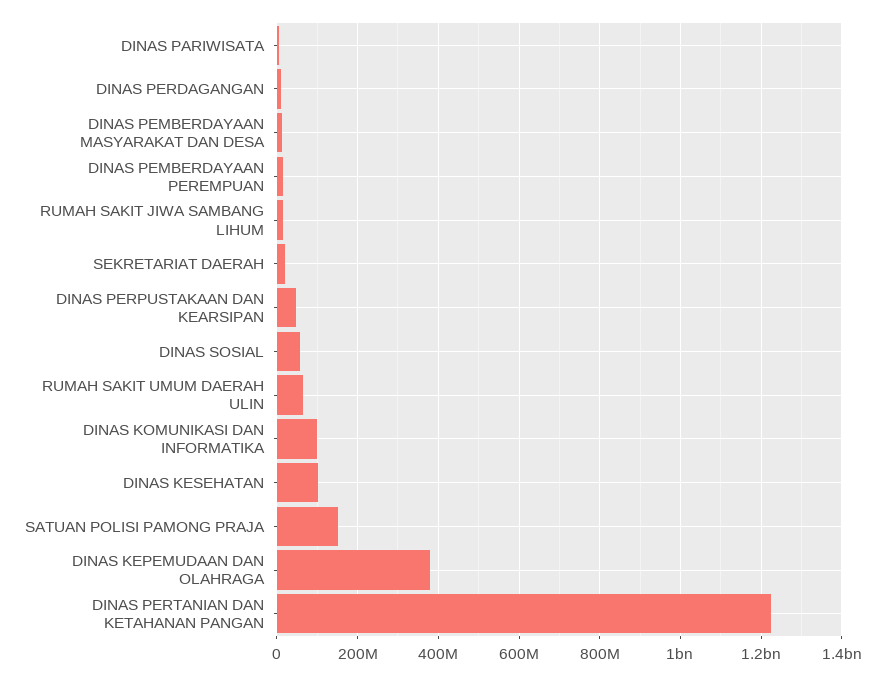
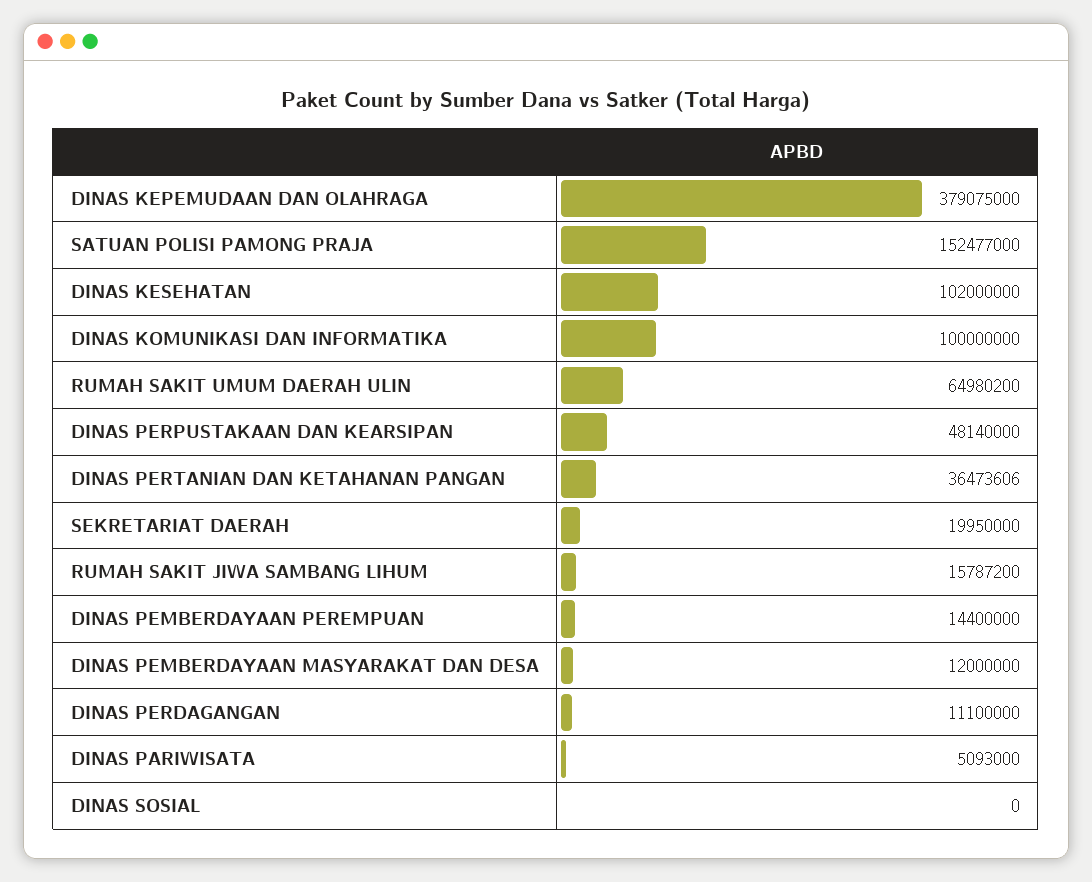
  {
    "DINAS PARIWISATA": 5093000,
    "DINAS PERDAGANGAN": 11100000,
    "DINAS PEMBERDAYAAN MASYARAKAT DAN DESA": 12000000,
    "DINAS PEMBERDAYAAN PEREMPUAN": 14400000,
    "RUMAH SAKIT JIWA SAMBANG LIHUM": 15787200,
    "SEKRETARIAT DAERAH": 19950000,
    "DINAS PERPUSTAKAAN DAN KEARSIPAN": 48140000,
-   "DINAS SOSIAL": 60000000,
+   "DINAS SOSIAL": 0,
    "RUMAH SAKIT UMUM DAERAH ULIN": 64980200,
    "DINAS KOMUNIKASI DAN INFORMATIKA": 100000000,
    "DINAS KESEHATAN": 102000000,
    "SATUAN POLISI PAMONG PRAJA": 152477000,
    "DINAS KEPEMUDAAN DAN OLAHRAGA": 379075000,
-   "DINAS PERTANIAN DAN KETAHANAN PANGAN": 1220000000
+   "DINAS PERTANIAN DAN KETAHANAN PANGAN": 36473606
  }

